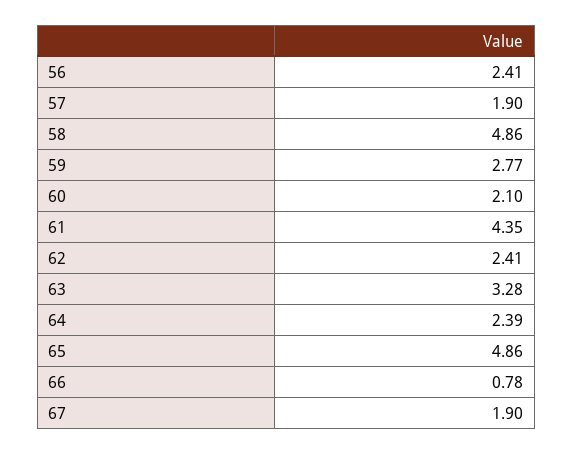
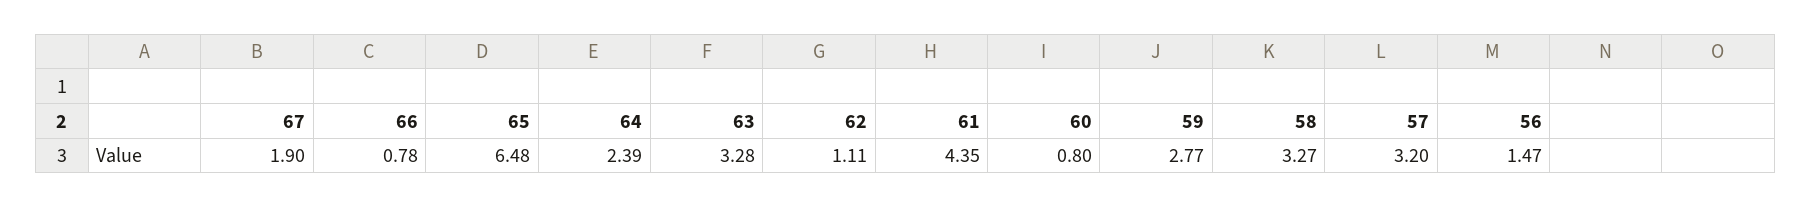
  {
-   "56": 2.41,
+   "56": 1.47,
-   "57": 1.9,
+   "57": 3.2,
-   "58": 4.86,
+   "58": 3.27,
    "59": 2.77,
-   "60": 2.1,
+   "60": 0.8,
    "61": 4.35,
-   "62": 2.41,
+   "62": 1.11,
    "63": 3.28,
    "64": 2.39,
-   "65": 4.86,
+   "65": 6.48,
    "66": 0.78,
    "67": 1.9
  }

